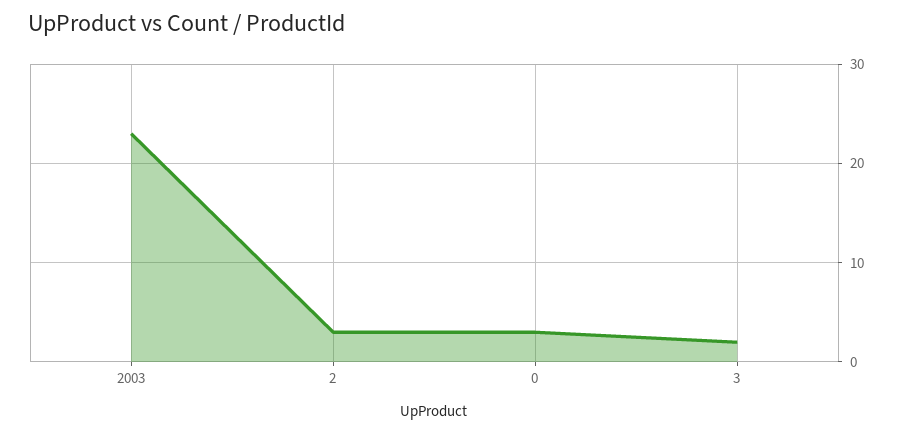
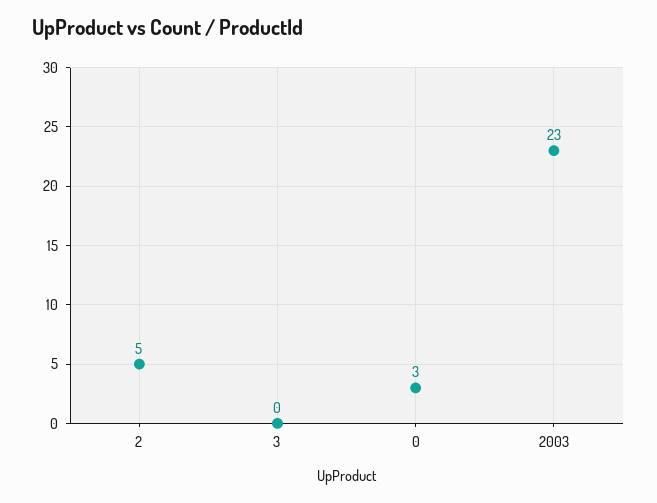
  {
    "2003": 23,
-   "2": 3,
+   "2": 5,
    "0": 3,
-   "3": 2
+   "3": 0
  }

